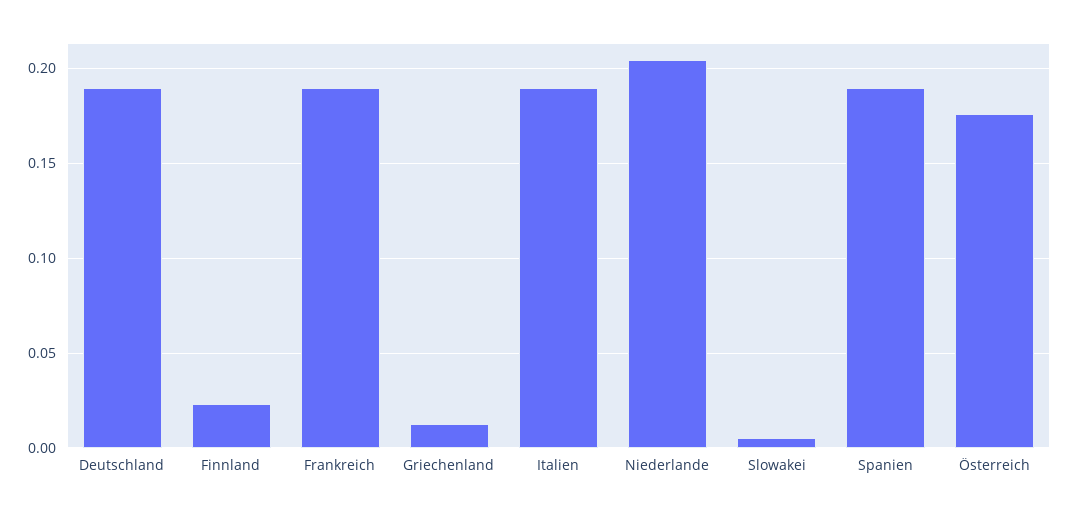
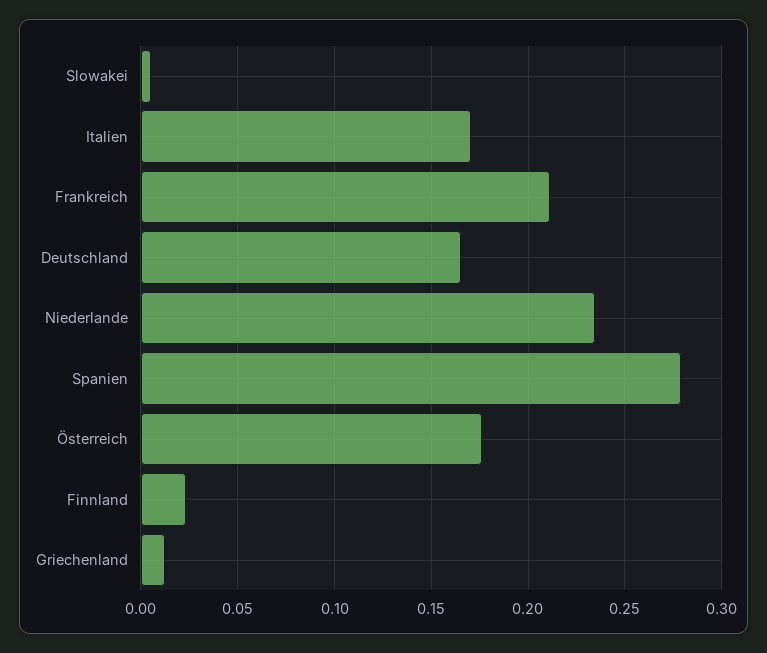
  {
-   "Deutschland": 0.19,
+   "Deutschland": 0.165,
    "Finnland": 0.025,
-   "Frankreich": 0.19,
+   "Frankreich": 0.21,
    "Griechenland": 0.015,
-   "Italien": 0.19,
+   "Italien": 0.17,
-   "Niederlande": 0.205,
+   "Niederlande": 0.235,
    "Slowakei": 0.005,
-   "Spanien": 0.19,
+   "Spanien": 0.28,
    "Österreich": 0.175
  }

